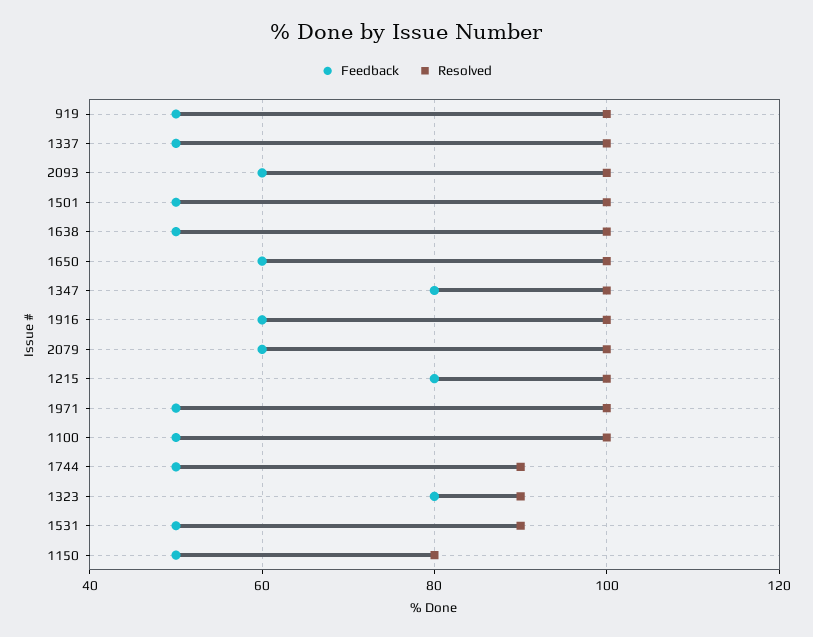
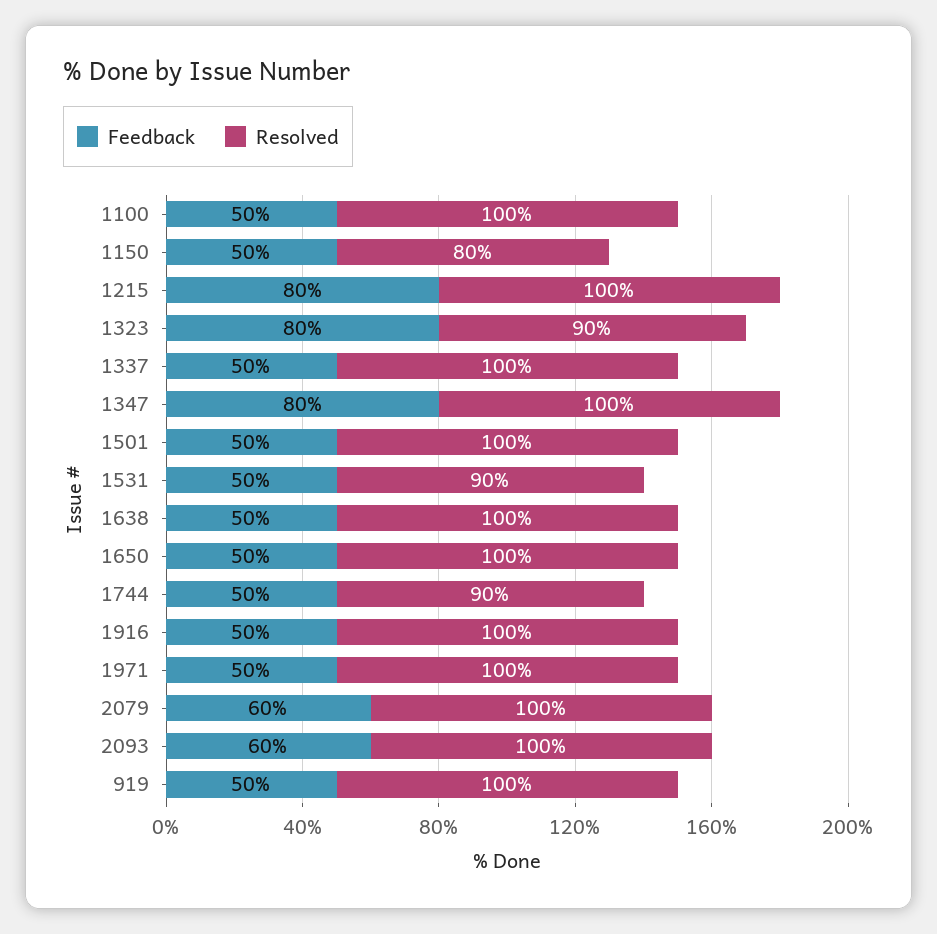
  {
    "Feedback": {
      "919": 50,
      "1337": 50,
      "2093": 60,
      "1501": 50,
      "1638": 50,
-     "1650": 60,
+     "1650": 50,
      "1347": 80,
-     "1916": 60,
+     "1916": 50,
      "2079": 60,
      "1215": 80,
      "1971": 50,
      "1100": 50,
      "1744": 50,
      "1323": 80,
      "1531": 50,
      "1150": 50
    },
    "Resolved": {
      "919": 100,
      "1337": 100,
      "2093": 100,
      "1501": 100,
      "1638": 100,
      "1650": 100,
      "1347": 100,
      "1916": 100,
      "2079": 100,
      "1215": 100,
      "1971": 100,
      "1100": 100,
      "1744": 90,
      "1323": 90,
      "1531": 90,
      "1150": 80
    }
  }

